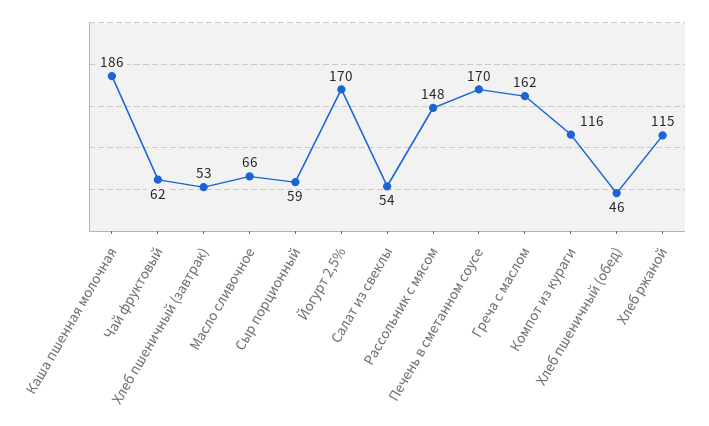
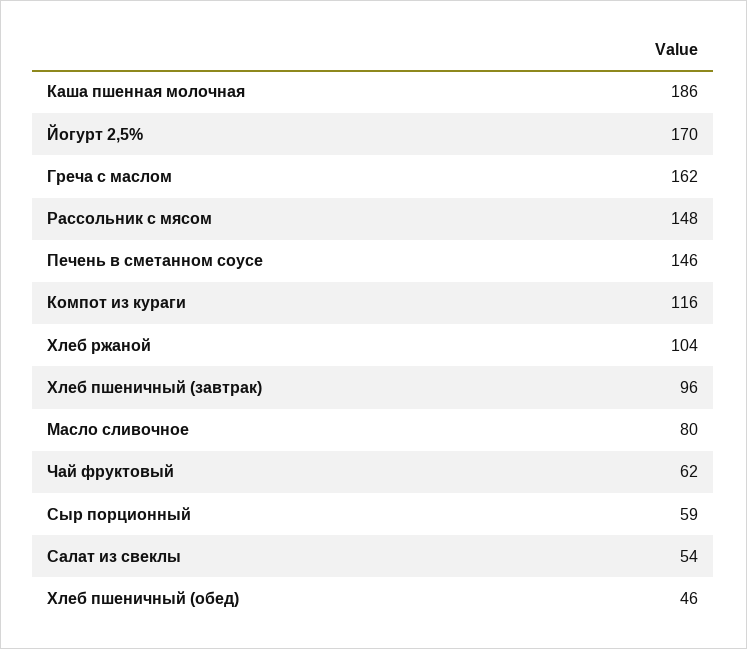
  {
    "Каша пшенная молочная": 186,
    "Чай фруктовый": 62,
-   "Хлеб пшеничный (завтрак)": 53,
+   "Хлеб пшеничный (завтрак)": 96,
-   "Масло сливочное": 66,
+   "Масло сливочное": 80,
    "Сыр порционный": 59,
    "Йогурт 2,5%": 170,
    "Салат из свеклы": 54,
    "Рассольник с мясом": 148,
-   "Печень в сметанном соусе": 170,
+   "Печень в сметанном соусе": 146,
    "Греча с маслом": 162,
    "Компот из кураги": 116,
    "Хлеб пшеничный (обед)": 46,
-   "Хлеб ржаной": 115
+   "Хлеб ржаной": 104
  }

